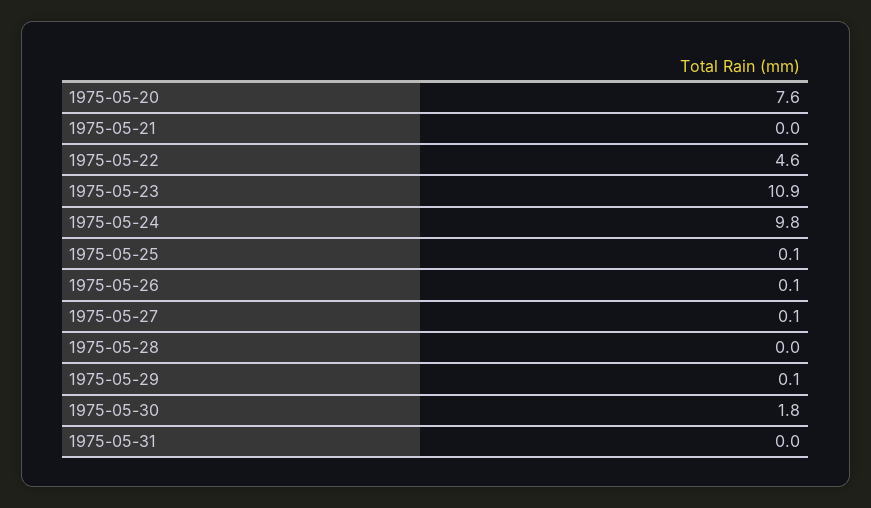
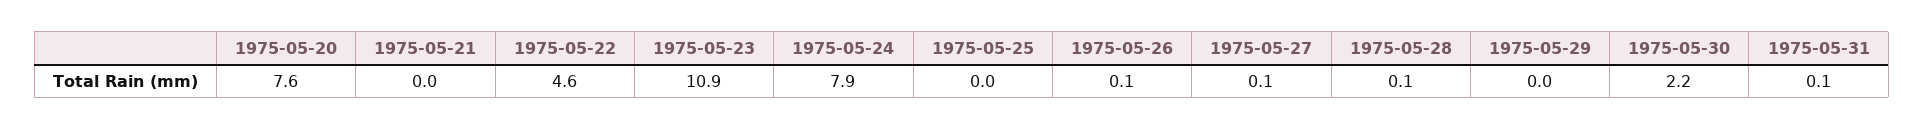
  {
    "1975-05-20": 7.6,
    "1975-05-21": 0,
    "1975-05-22": 4.6,
    "1975-05-23": 10.9,
-   "1975-05-24": 9.8,
+   "1975-05-24": 7.9,
-   "1975-05-25": 0.1,
+   "1975-05-25": 0,
    "1975-05-26": 0.1,
    "1975-05-27": 0.1,
-   "1975-05-28": 0,
+   "1975-05-28": 0.1,
-   "1975-05-29": 0.1,
+   "1975-05-29": 0,
-   "1975-05-30": 1.8,
+   "1975-05-30": 2.2,
-   "1975-05-31": 0
+   "1975-05-31": 0.1
  }

